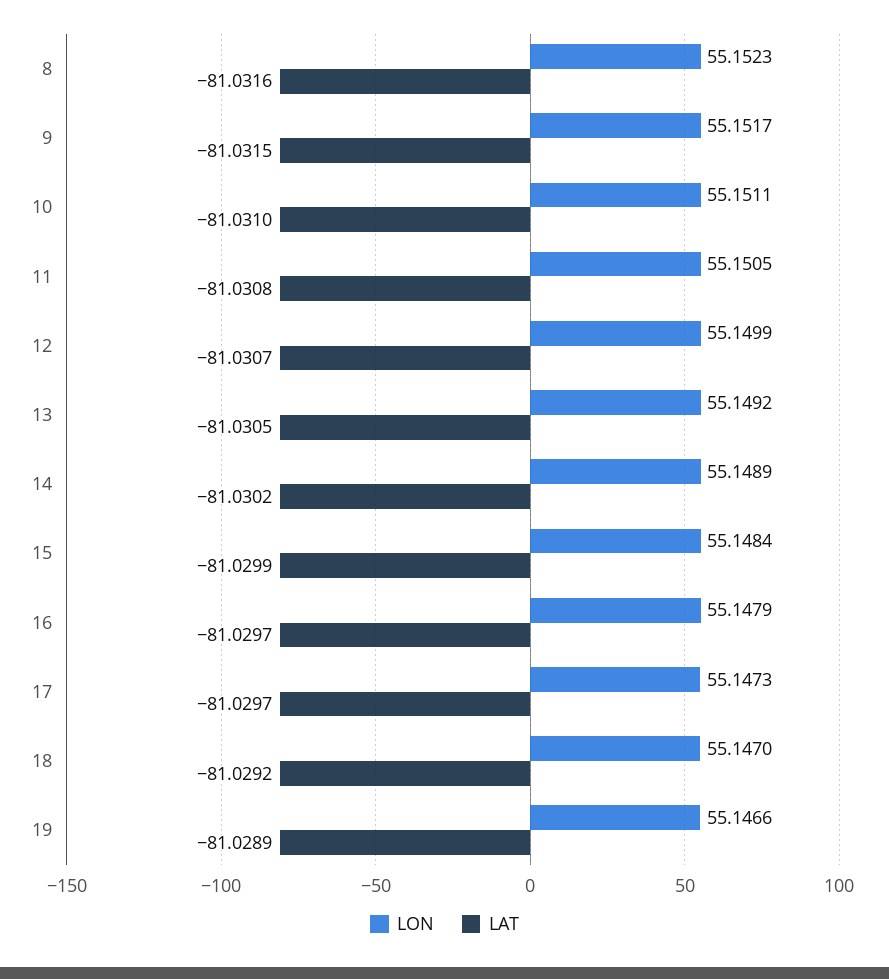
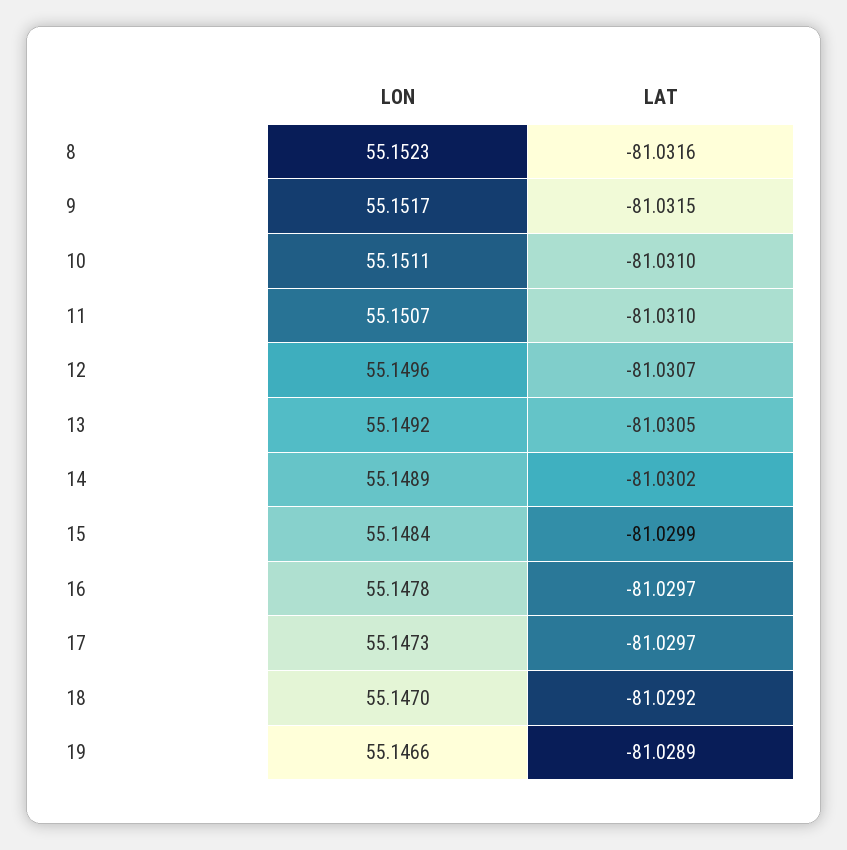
  {
    "LON": {
      "8": 55.1523,
      "9": 55.1517,
      "10": 55.1511,
-     "11": 55.1505,
+     "11": 55.1507,
-     "12": 55.1499,
+     "12": 55.1496,
      "13": 55.1492,
      "14": 55.1489,
      "15": 55.1484,
-     "16": 55.1479,
+     "16": 55.1478,
      "17": 55.1473,
      "18": 55.147,
      "19": 55.1466
    },
    "LAT": {
      "8": -81.0316,
      "9": -81.0315,
      "10": -81.031,
-     "11": -81.0308,
+     "11": -81.031,
      "12": -81.0307,
      "13": -81.0305,
      "14": -81.0302,
      "15": -81.0299,
      "16": -81.0297,
      "17": -81.0297,
      "18": -81.0292,
      "19": -81.0289
    }
  }

